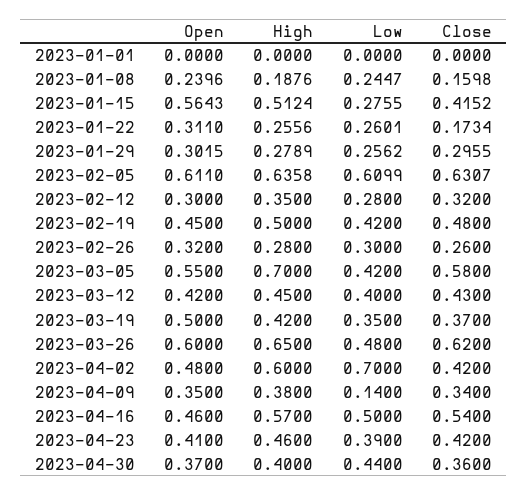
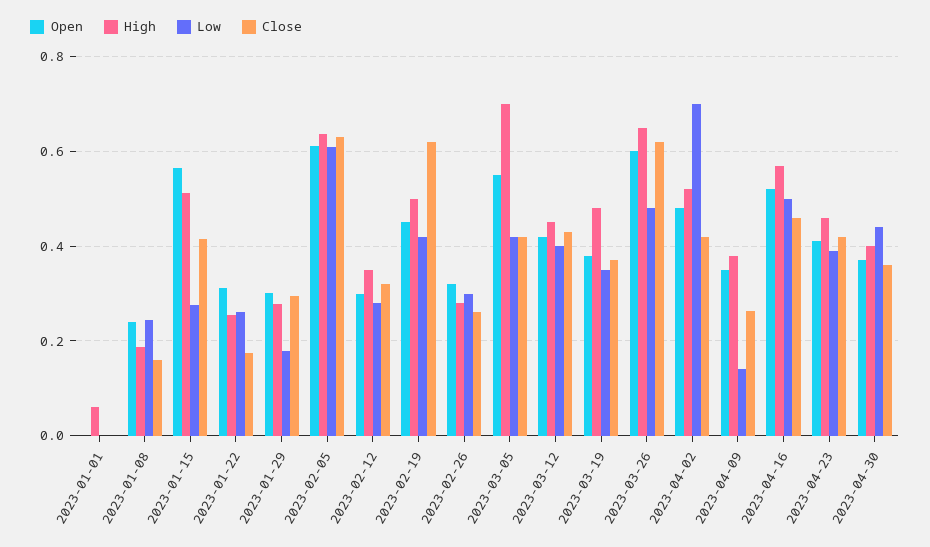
  {
    "Open": {
      "2023-01-01": 0,
      "2023-01-08": 0.2396,
      "2023-01-15": 0.5643,
      "2023-01-22": 0.311,
      "2023-01-29": 0.3015,
      "2023-02-05": 0.611,
      "2023-02-12": 0.3,
      "2023-02-19": 0.45,
      "2023-02-26": 0.32,
      "2023-03-05": 0.55,
      "2023-03-12": 0.42,
-     "2023-03-19": 0.5,
+     "2023-03-19": 0.38,
      "2023-03-26": 0.6,
      "2023-04-02": 0.48,
      "2023-04-09": 0.35,
-     "2023-04-16": 0.46,
+     "2023-04-16": 0.52,
      "2023-04-23": 0.41,
      "2023-04-30": 0.37
    },
    "High": {
-     "2023-01-01": 0,
+     "2023-01-01": 0.06,
      "2023-01-08": 0.1876,
      "2023-01-15": 0.5124,
      "2023-01-22": 0.2556,
      "2023-01-29": 0.2789,
      "2023-02-05": 0.6358,
      "2023-02-12": 0.35,
      "2023-02-19": 0.5,
      "2023-02-26": 0.28,
      "2023-03-05": 0.7,
      "2023-03-12": 0.45,
-     "2023-03-19": 0.42,
+     "2023-03-19": 0.48,
      "2023-03-26": 0.65,
-     "2023-04-02": 0.6,
+     "2023-04-02": 0.52,
      "2023-04-09": 0.38,
      "2023-04-16": 0.57,
      "2023-04-23": 0.46,
      "2023-04-30": 0.4
    },
    "Low": {
      "2023-01-01": 0,
      "2023-01-08": 0.2447,
      "2023-01-15": 0.2755,
      "2023-01-22": 0.2601,
-     "2023-01-29": 0.2562,
+     "2023-01-29": 0.18,
      "2023-02-05": 0.6099,
      "2023-02-12": 0.28,
      "2023-02-19": 0.42,
      "2023-02-26": 0.3,
      "2023-03-05": 0.42,
      "2023-03-12": 0.4,
      "2023-03-19": 0.35,
      "2023-03-26": 0.48,
      "2023-04-02": 0.7,
      "2023-04-09": 0.14,
      "2023-04-16": 0.5,
      "2023-04-23": 0.39,
      "2023-04-30": 0.44
    },
    "Close": {
      "2023-01-01": 0,
      "2023-01-08": 0.1598,
      "2023-01-15": 0.4152,
      "2023-01-22": 0.1734,
      "2023-01-29": 0.2955,
      "2023-02-05": 0.6307,
      "2023-02-12": 0.32,
-     "2023-02-19": 0.48,
+     "2023-02-19": 0.62,
      "2023-02-26": 0.26,
-     "2023-03-05": 0.58,
+     "2023-03-05": 0.42,
      "2023-03-12": 0.43,
      "2023-03-19": 0.37,
      "2023-03-26": 0.62,
      "2023-04-02": 0.42,
-     "2023-04-09": 0.34,
+     "2023-04-09": 0.26,
-     "2023-04-16": 0.54,
+     "2023-04-16": 0.46,
      "2023-04-23": 0.42,
      "2023-04-30": 0.36
    }
  }

